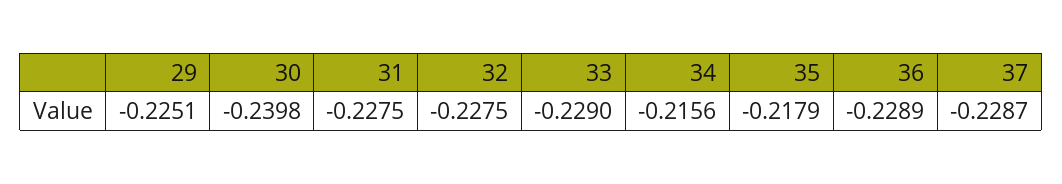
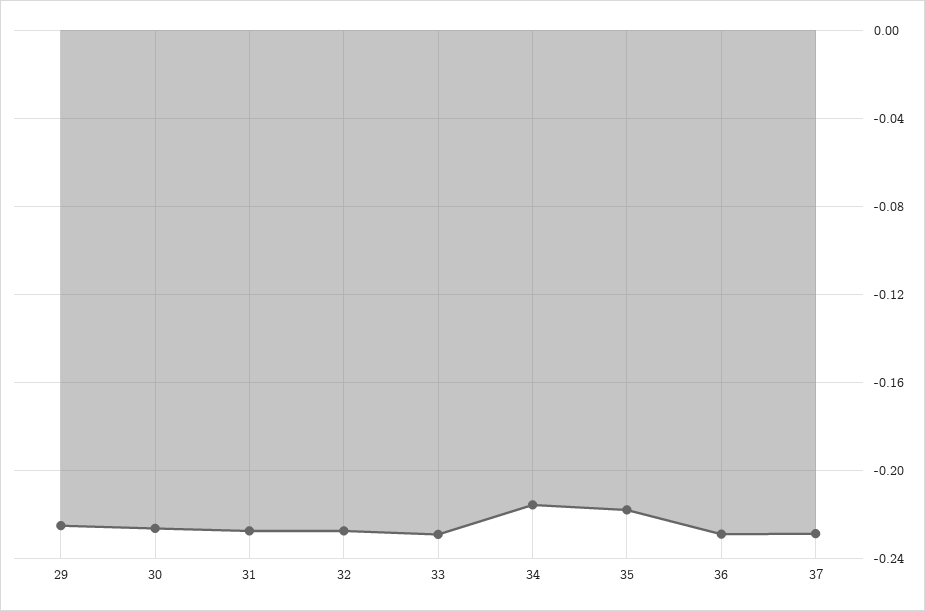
  {
    "29": -0.2251,
-   "30": -0.2398,
+   "30": -0.225,
    "31": -0.2275,
    "32": -0.2275,
    "33": -0.229,
    "34": -0.2156,
    "35": -0.2179,
    "36": -0.2289,
    "37": -0.2287
  }

